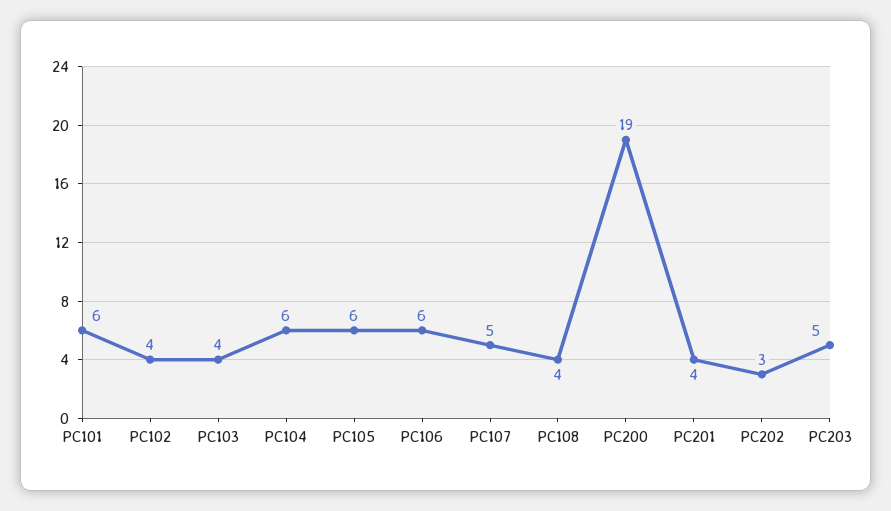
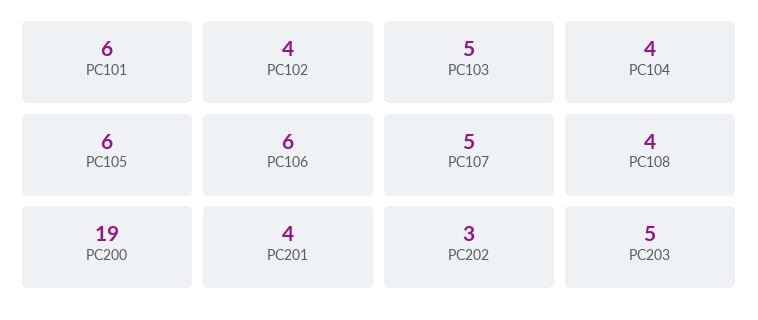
  {
    "PC101": 6,
    "PC102": 4,
-   "PC103": 4,
+   "PC103": 5,
-   "PC104": 6,
+   "PC104": 4,
    "PC105": 6,
    "PC106": 6,
    "PC107": 5,
    "PC108": 4,
    "PC200": 19,
    "PC201": 4,
    "PC202": 3,
    "PC203": 5
  }

